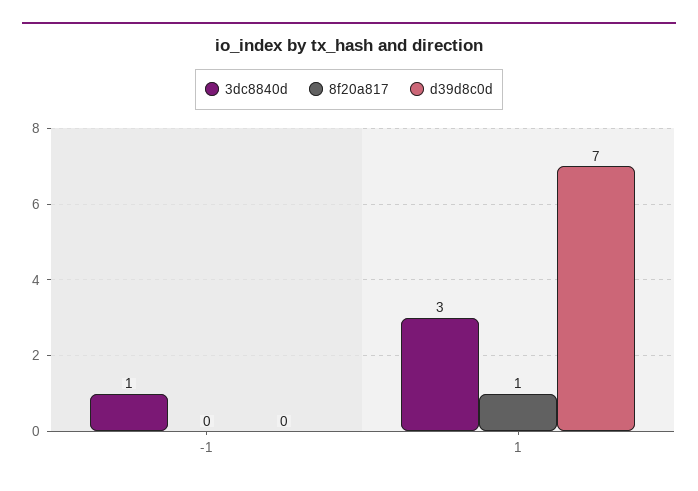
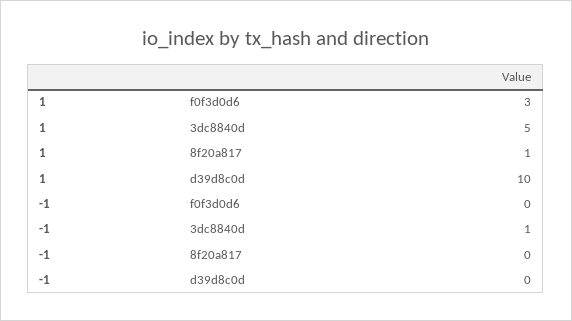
  {
    "3dc8840d": {
      "-1": 1,
-     "1": 3
+     "1": 5
    },
    "8f20a817": {
      "-1": 0,
      "1": 1
    },
    "d39d8c0d": {
      "-1": 0,
-     "1": 7
+     "1": 10
-   }
+   },
+   "f0f3d0d6": {
+     "1": 3,
+     "-1": 0
+   }
  }

